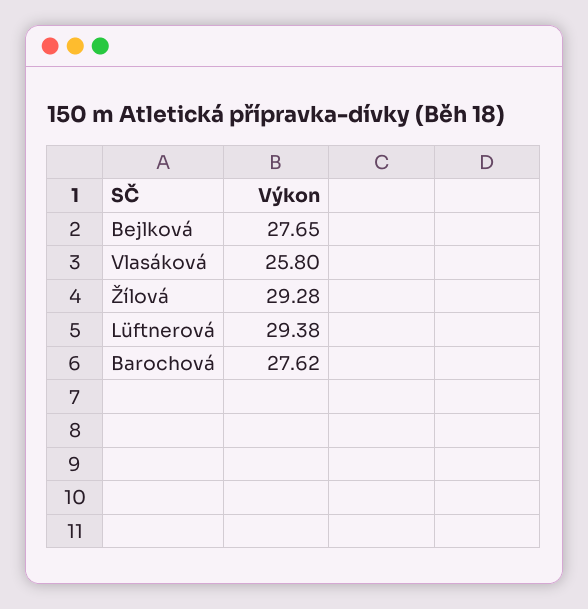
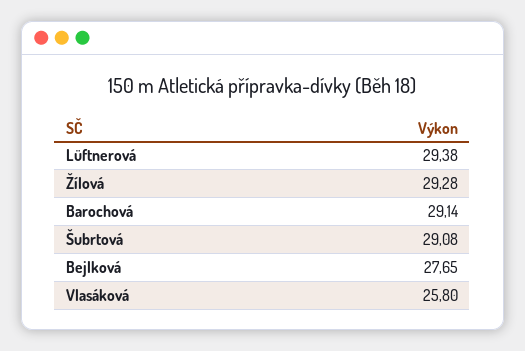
  {
    "Bejlková": 27.65,
    "Vlasáková": 25.8,
    "Žílová": 29.28,
    "Lüftnerová": 29.38,
-   "Barochová": 27.62
+   "Barochová": 29.14,
+   "Šubrtová": 29.08
  }

